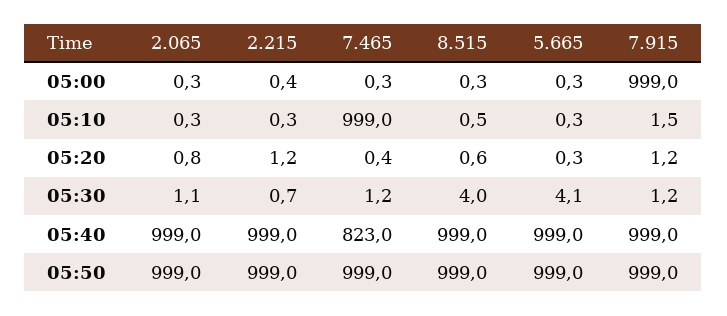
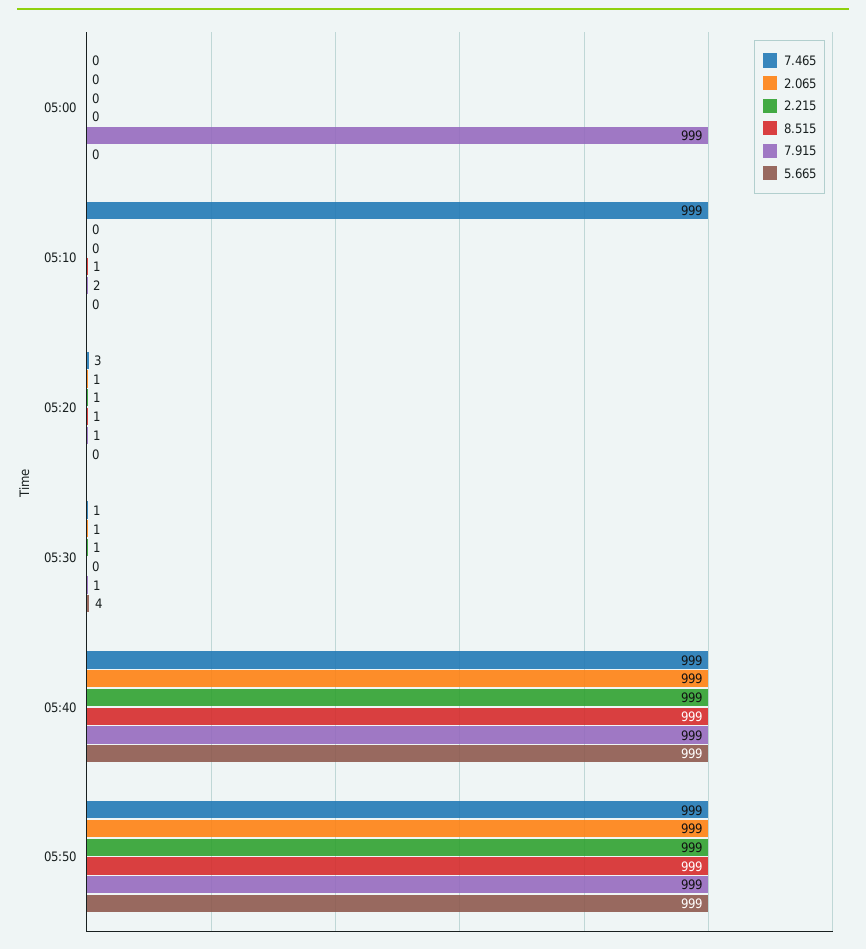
  {
    "2.065": {
      "05:00": 0.3,
      "05:10": 0.3,
      "05:20": 0.8,
      "05:30": 1.1,
      "05:40": 999,
      "05:50": 999
    },
    "2.215": {
      "05:00": 0.4,
      "05:10": 0.3,
      "05:20": 1.2,
      "05:30": 0.7,
      "05:40": 999,
      "05:50": 999
    },
    "7.465": {
      "05:00": 0.3,
      "05:10": 999,
-     "05:20": 0.4,
+     "05:20": 3,
      "05:30": 1.2,
-     "05:40": 823,
+     "05:40": 999,
      "05:50": 999
    },
    "8.515": {
      "05:00": 0.3,
      "05:10": 0.5,
      "05:20": 0.6,
-     "05:30": 4,
+     "05:30": 0,
      "05:40": 999,
      "05:50": 999
    },
    "5.665": {
      "05:00": 0.3,
      "05:10": 0.3,
      "05:20": 0.3,
      "05:30": 4.1,
      "05:40": 999,
      "05:50": 999
    },
    "7.915": {
      "05:00": 999,
      "05:10": 1.5,
      "05:20": 1.2,
      "05:30": 1.2,
      "05:40": 999,
      "05:50": 999
    }
  }

